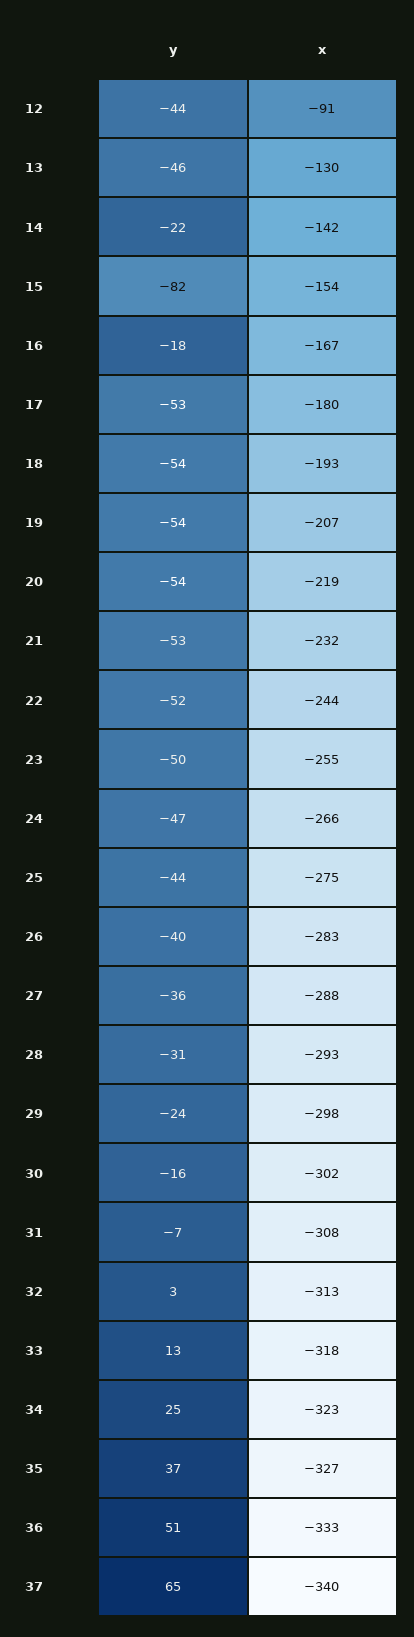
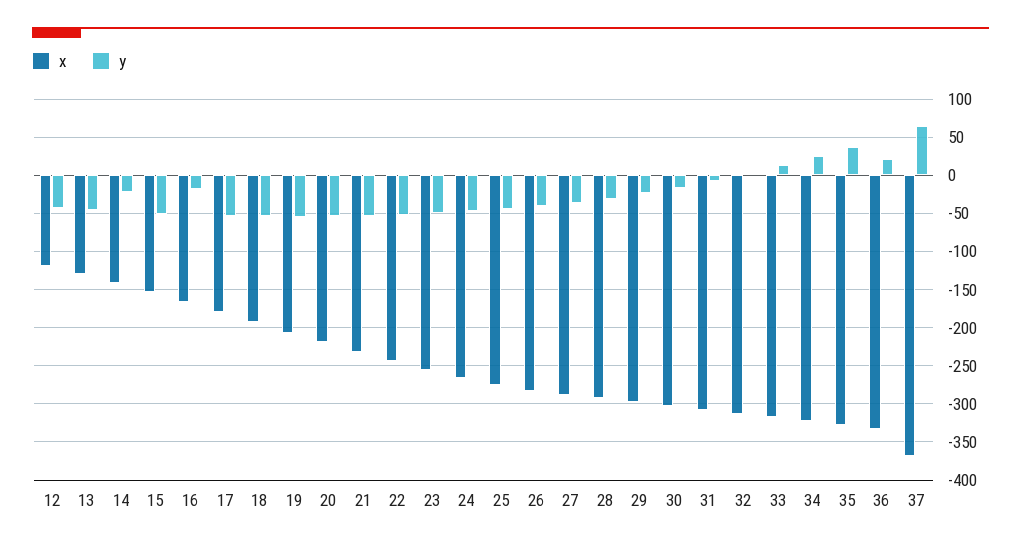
  {
    "y": {
      "12": -44,
      "13": -46,
      "14": -22,
-     "15": -82,
+     "15": -50,
      "16": -18,
      "17": -53,
      "18": -54,
      "19": -54,
      "20": -54,
      "21": -53,
      "22": -52,
      "23": -50,
      "24": -47,
      "25": -44,
      "26": -40,
      "27": -36,
      "28": -31,
      "29": -24,
      "30": -16,
      "31": -7,
      "32": 3,
      "33": 13,
      "34": 25,
      "35": 37,
-     "36": 51,
+     "36": 20,
      "37": 65
    },
    "x": {
-     "12": -91,
+     "12": -120,
      "13": -130,
      "14": -142,
      "15": -154,
      "16": -167,
      "17": -180,
      "18": -193,
      "19": -207,
      "20": -219,
      "21": -232,
      "22": -244,
      "23": -255,
      "24": -266,
      "25": -275,
      "26": -283,
      "27": -288,
      "28": -293,
      "29": -298,
      "30": -302,
      "31": -308,
      "32": -313,
      "33": -318,
      "34": -323,
      "35": -327,
      "36": -333,
-     "37": -340
+     "37": -370
    }
  }

